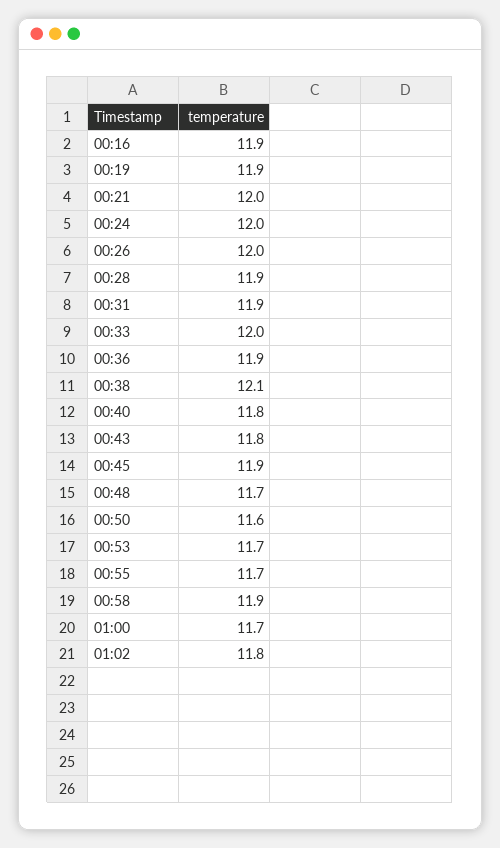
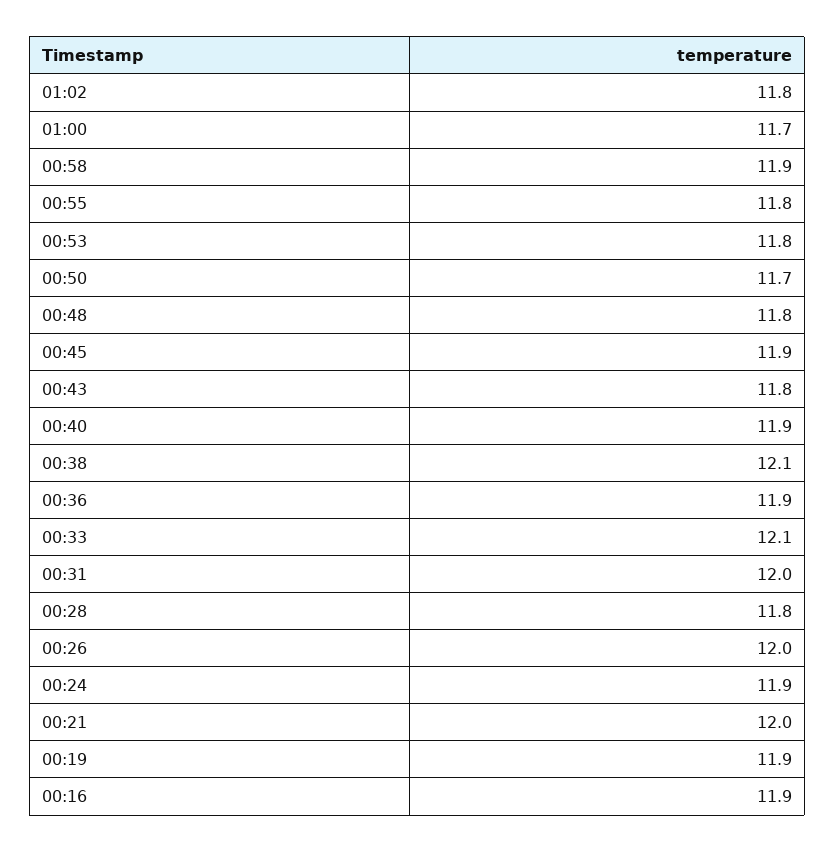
  {
    "00:16": 11.9,
    "00:19": 11.9,
    "00:21": 12,
-   "00:24": 12,
+   "00:24": 11.9,
    "00:26": 12,
-   "00:28": 11.9,
+   "00:28": 11.8,
-   "00:31": 11.9,
+   "00:31": 12,
-   "00:33": 12,
+   "00:33": 12.1,
    "00:36": 11.9,
    "00:38": 12.1,
-   "00:40": 11.8,
+   "00:40": 11.9,
    "00:43": 11.8,
    "00:45": 11.9,
-   "00:48": 11.7,
+   "00:48": 11.8,
-   "00:50": 11.6,
+   "00:50": 11.7,
-   "00:53": 11.7,
+   "00:53": 11.8,
-   "00:55": 11.7,
+   "00:55": 11.8,
    "00:58": 11.9,
    "01:00": 11.7,
    "01:02": 11.8
  }

